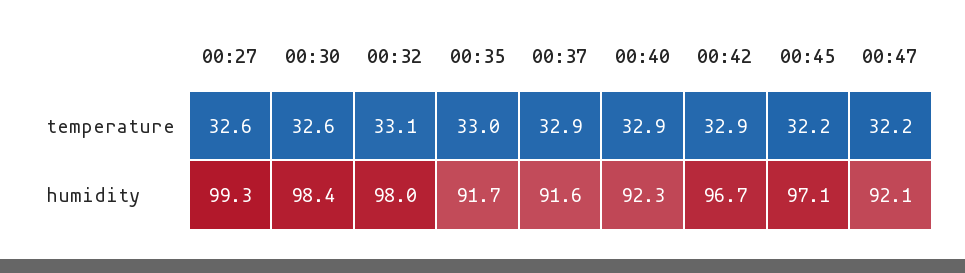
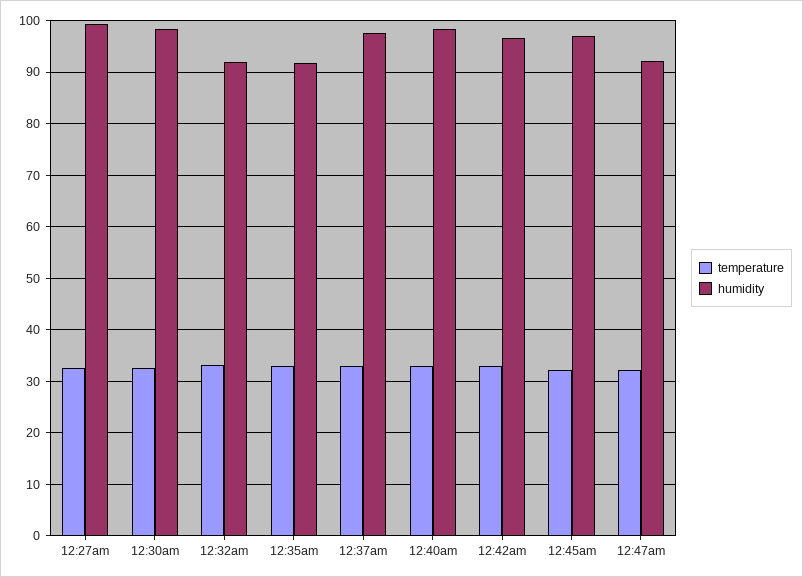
  {
    "temperature": {
      "00:27": 32.6,
      "00:30": 32.6,
      "00:32": 33.1,
      "00:35": 33,
      "00:37": 32.9,
      "00:40": 32.9,
      "00:42": 32.9,
      "00:45": 32.2,
      "00:47": 32.2
    },
    "humidity": {
      "00:27": 99.3,
      "00:30": 98.4,
-     "00:32": 98,
+     "00:32": 92,
      "00:35": 91.7,
-     "00:37": 91.6,
+     "00:37": 98,
-     "00:40": 92.3,
+     "00:40": 98,
      "00:42": 96.7,
      "00:45": 97.1,
      "00:47": 92.1
    }
  }

